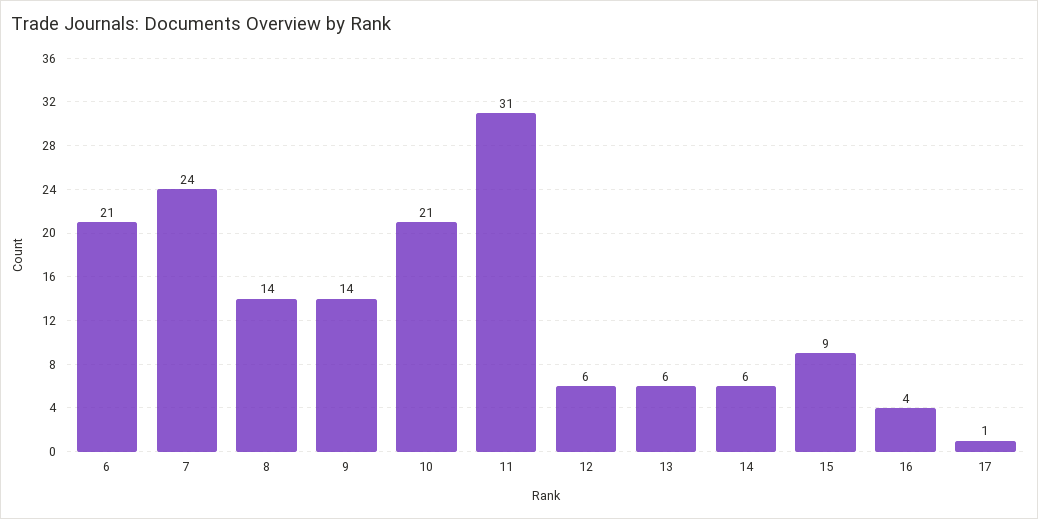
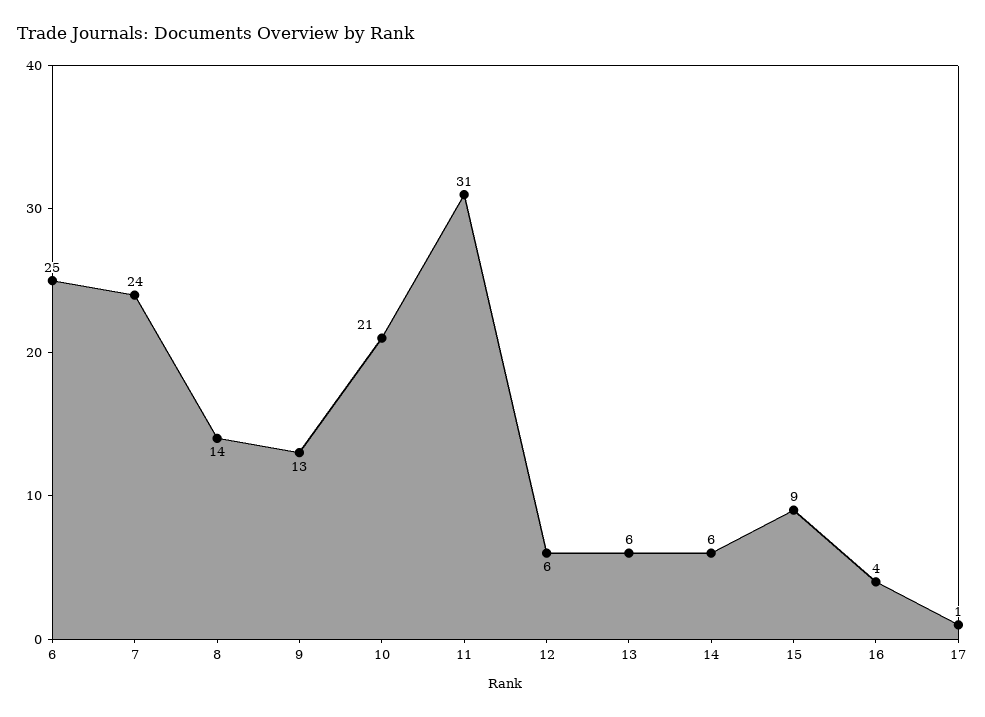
  {
-   "6": 21,
+   "6": 25,
    "7": 24,
    "8": 14,
-   "9": 14,
+   "9": 13,
    "10": 21,
    "11": 31,
    "12": 6,
    "13": 6,
    "14": 6,
    "15": 9,
    "16": 4,
    "17": 1
  }

